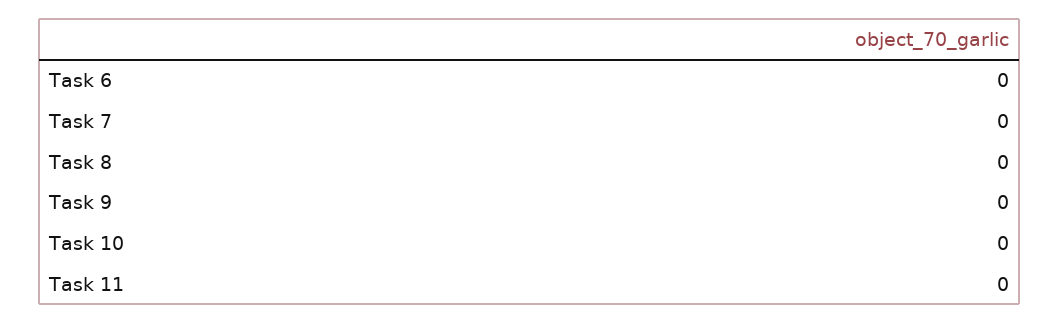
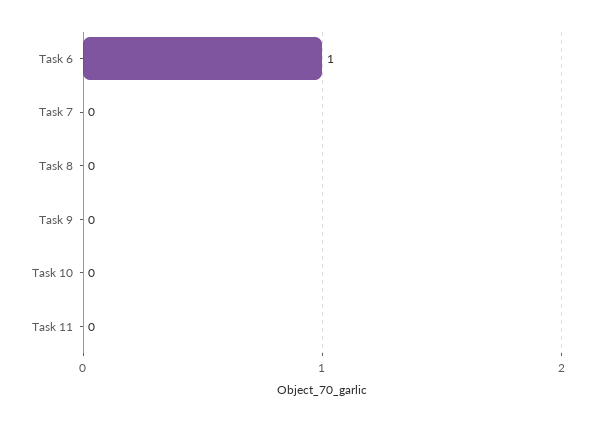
  {
-   "Task 6": 0,
+   "Task 6": 1,
    "Task 7": 0,
    "Task 8": 0,
    "Task 9": 0,
    "Task 10": 0,
    "Task 11": 0
  }

